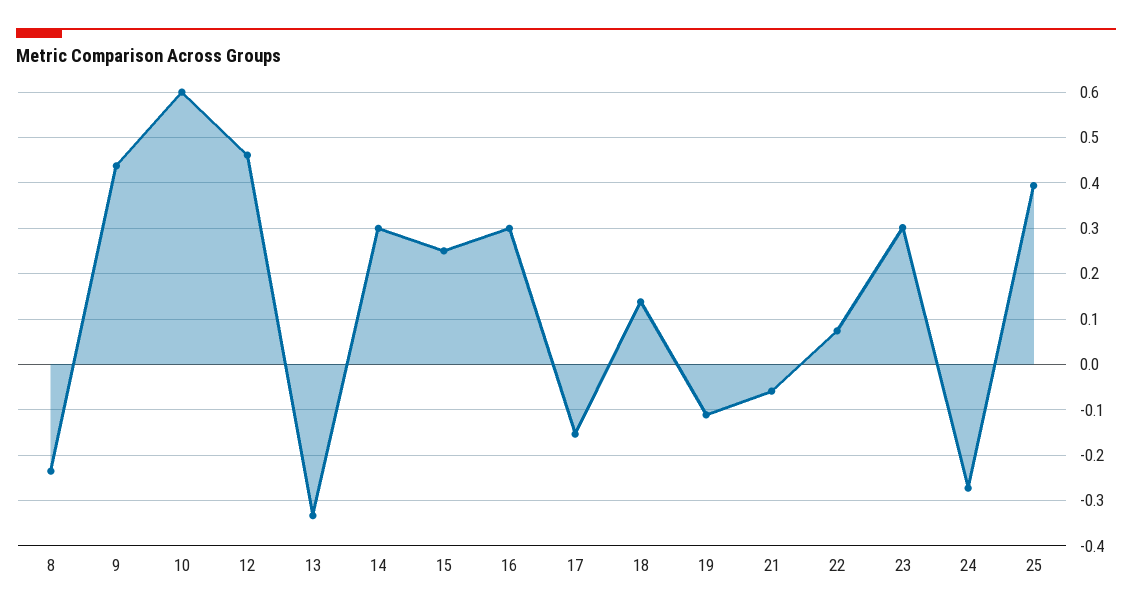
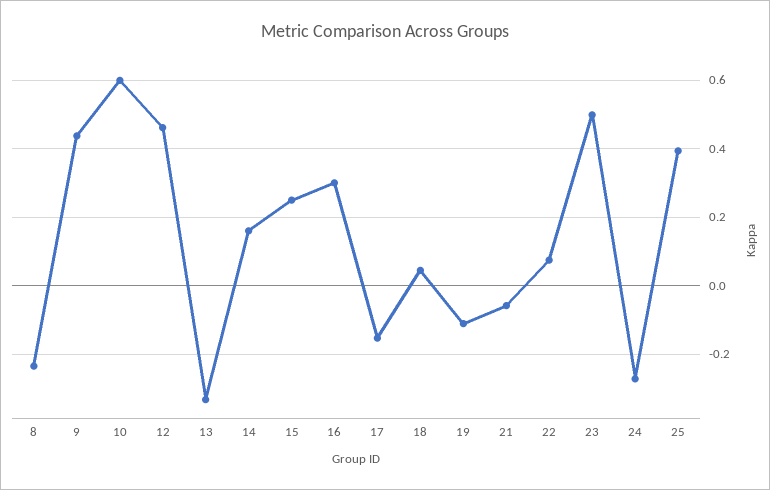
  {
    "8": -0.24,
    "9": 0.44,
    "10": 0.6,
    "12": 0.46,
    "13": -0.34,
-   "14": 0.3,
+   "14": 0.16,
    "15": 0.26,
    "16": 0.3,
    "17": -0.16,
-   "18": 0.14,
+   "18": 0.04,
    "19": -0.12,
    "21": -0.06,
    "22": 0.08,
-   "23": 0.3,
+   "23": 0.5,
    "24": -0.28,
    "25": 0.4
  }

